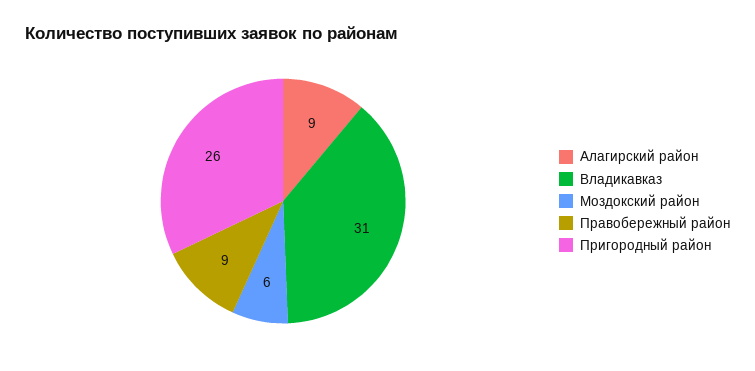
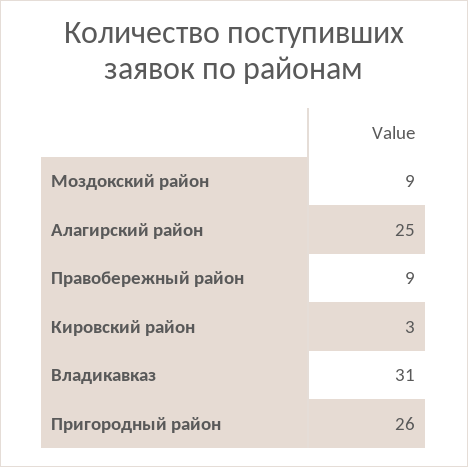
  {
-   "Алагирский район": 9,
+   "Алагирский район": 25,
    "Владикавказ": 31,
-   "Моздокский район": 6,
+   "Моздокский район": 9,
    "Правобережный район": 9,
-   "Пригородный район": 26
+   "Пригородный район": 26,
+   "Кировский район": 3
  }

